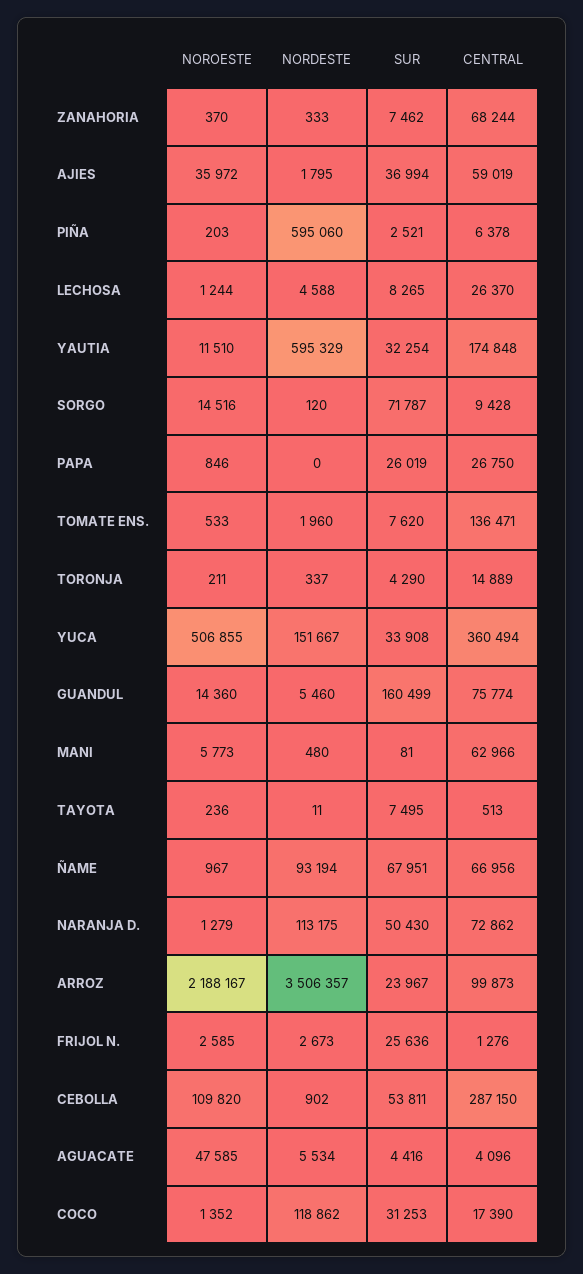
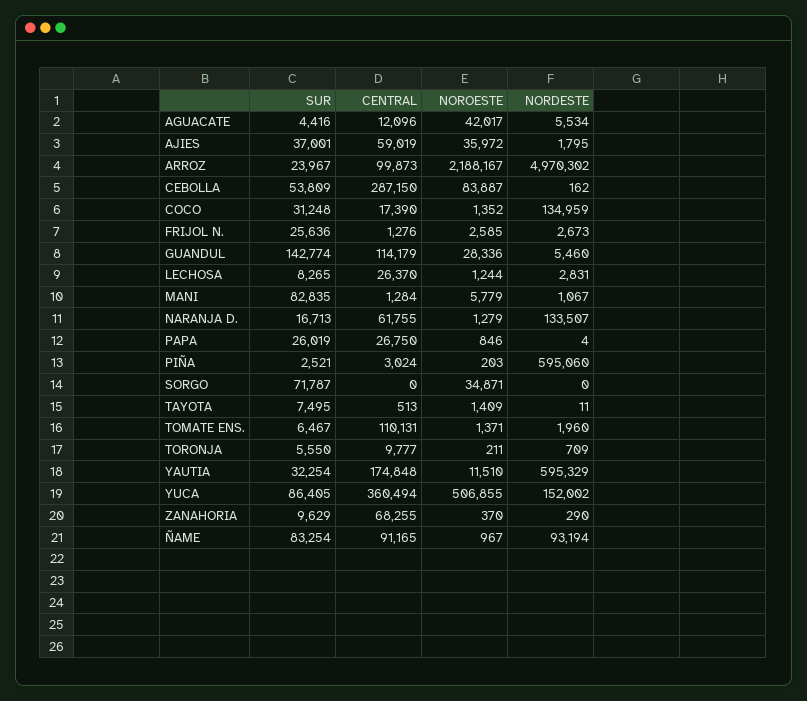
  {
    "NOROESTE": {
      "ZANAHORIA": 370,
      "AJIES": 35972,
      "PIÑA": 203,
      "LECHOSA": 1244,
      "YAUTIA": 11510,
-     "SORGO": 14516,
+     "SORGO": 34871,
      "PAPA": 846,
-     "TOMATE ENS.": 533,
+     "TOMATE ENS.": 1371,
      "TORONJA": 211,
      "YUCA": 506855,
-     "GUANDUL": 14360,
+     "GUANDUL": 28336,
-     "MANI": 5773,
+     "MANI": 5779,
-     "TAYOTA": 236,
+     "TAYOTA": 1409,
      "ÑAME": 967,
      "NARANJA D.": 1279,
      "ARROZ": 2188167,
      "FRIJOL N.": 2585,
-     "CEBOLLA": 109820,
+     "CEBOLLA": 83887,
-     "AGUACATE": 47585,
+     "AGUACATE": 42017,
      "COCO": 1352
    },
    "NORDESTE": {
-     "ZANAHORIA": 333,
+     "ZANAHORIA": 290,
      "AJIES": 1795,
      "PIÑA": 595060,
-     "LECHOSA": 4588,
+     "LECHOSA": 2831,
      "YAUTIA": 595329,
-     "SORGO": 120,
+     "SORGO": 0,
-     "PAPA": 0,
+     "PAPA": 4,
      "TOMATE ENS.": 1960,
-     "TORONJA": 337,
+     "TORONJA": 709,
-     "YUCA": 151667,
+     "YUCA": 152002,
      "GUANDUL": 5460,
-     "MANI": 480,
+     "MANI": 1067,
      "TAYOTA": 11,
      "ÑAME": 93194,
-     "NARANJA D.": 113175,
+     "NARANJA D.": 133507,
-     "ARROZ": 3506357,
+     "ARROZ": 4970302,
      "FRIJOL N.": 2673,
-     "CEBOLLA": 902,
+     "CEBOLLA": 162,
      "AGUACATE": 5534,
-     "COCO": 118862
+     "COCO": 134959
    },
    "SUR": {
-     "ZANAHORIA": 7462,
+     "ZANAHORIA": 9629,
-     "AJIES": 36994,
+     "AJIES": 37001,
      "PIÑA": 2521,
      "LECHOSA": 8265,
      "YAUTIA": 32254,
      "SORGO": 71787,
      "PAPA": 26019,
-     "TOMATE ENS.": 7620,
+     "TOMATE ENS.": 6467,
-     "TORONJA": 4290,
+     "TORONJA": 5550,
-     "YUCA": 33908,
+     "YUCA": 86405,
-     "GUANDUL": 160499,
+     "GUANDUL": 142774,
-     "MANI": 81,
+     "MANI": 82835,
      "TAYOTA": 7495,
-     "ÑAME": 67951,
+     "ÑAME": 83254,
-     "NARANJA D.": 50430,
+     "NARANJA D.": 16713,
      "ARROZ": 23967,
      "FRIJOL N.": 25636,
-     "CEBOLLA": 53811,
+     "CEBOLLA": 53809,
      "AGUACATE": 4416,
-     "COCO": 31253
+     "COCO": 31248
    },
    "CENTRAL": {
-     "ZANAHORIA": 68244,
+     "ZANAHORIA": 68255,
      "AJIES": 59019,
-     "PIÑA": 6378,
+     "PIÑA": 3024,
      "LECHOSA": 26370,
      "YAUTIA": 174848,
-     "SORGO": 9428,
+     "SORGO": 0,
      "PAPA": 26750,
-     "TOMATE ENS.": 136471,
+     "TOMATE ENS.": 110131,
-     "TORONJA": 14889,
+     "TORONJA": 9777,
      "YUCA": 360494,
-     "GUANDUL": 75774,
+     "GUANDUL": 114179,
-     "MANI": 62966,
+     "MANI": 1284,
      "TAYOTA": 513,
-     "ÑAME": 66956,
+     "ÑAME": 91165,
-     "NARANJA D.": 72862,
+     "NARANJA D.": 61755,
      "ARROZ": 99873,
      "FRIJOL N.": 1276,
      "CEBOLLA": 287150,
-     "AGUACATE": 4096,
+     "AGUACATE": 12096,
      "COCO": 17390
    }
  }

